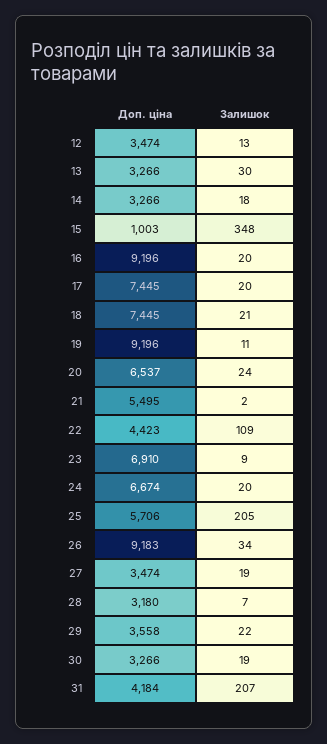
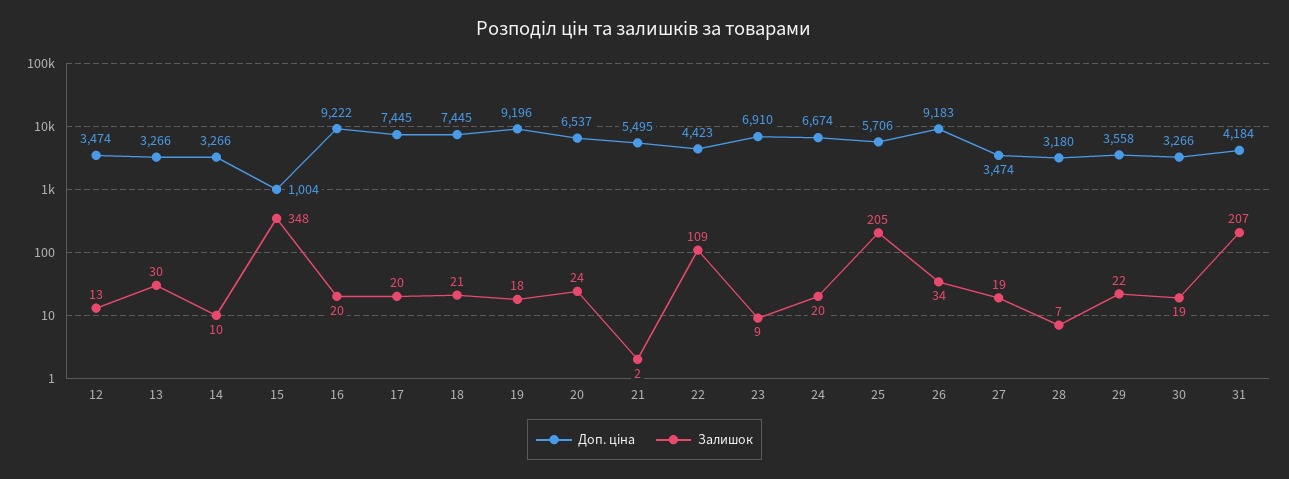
  {
    "Доп. ціна": {
      "12": 3474,
      "13": 3266,
      "14": 3266,
-     "15": 1003,
+     "15": 1004,
-     "16": 9196,
+     "16": 9222,
      "17": 7445,
      "18": 7445,
      "19": 9196,
      "20": 6537,
      "21": 5495,
      "22": 4423,
      "23": 6910,
      "24": 6674,
      "25": 5706,
      "26": 9183,
      "27": 3474,
      "28": 3180,
      "29": 3558,
      "30": 3266,
      "31": 4184
    },
    "Залишок": {
      "12": 13,
      "13": 30,
-     "14": 18,
+     "14": 10,
      "15": 348,
      "16": 20,
      "17": 20,
      "18": 21,
-     "19": 11,
+     "19": 18,
      "20": 24,
      "21": 2,
      "22": 109,
      "23": 9,
      "24": 20,
      "25": 205,
      "26": 34,
      "27": 19,
      "28": 7,
      "29": 22,
      "30": 19,
      "31": 207
    }
  }

